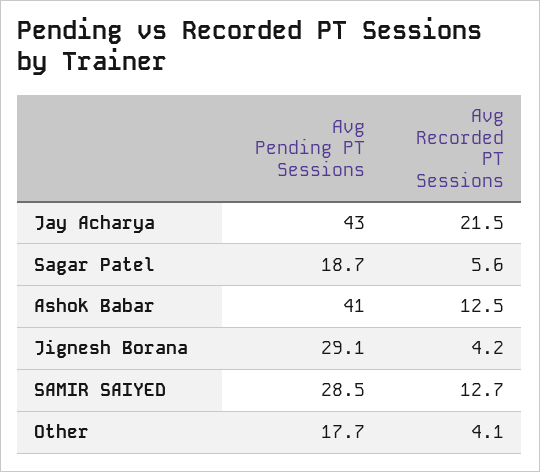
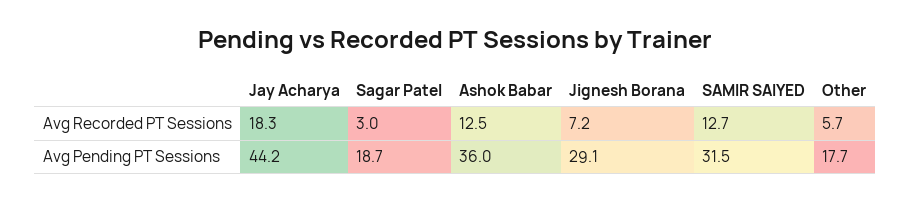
  {
    "Avg Pending PT Sessions": {
-     "Jay Acharya": 43,
+     "Jay Acharya": 44.2,
      "Sagar Patel": 18.7,
-     "Ashok Babar": 41,
+     "Ashok Babar": 36,
      "Jignesh Borana": 29.1,
-     "SAMIR SAIYED": 28.5,
+     "SAMIR SAIYED": 31.5,
      "Other": 17.7
    },
    "Avg Recorded PT Sessions": {
-     "Jay Acharya": 21.5,
+     "Jay Acharya": 18.3,
-     "Sagar Patel": 5.6,
+     "Sagar Patel": 3,
      "Ashok Babar": 12.5,
-     "Jignesh Borana": 4.2,
+     "Jignesh Borana": 7.2,
      "SAMIR SAIYED": 12.7,
-     "Other": 4.1
+     "Other": 5.7
    }
  }

